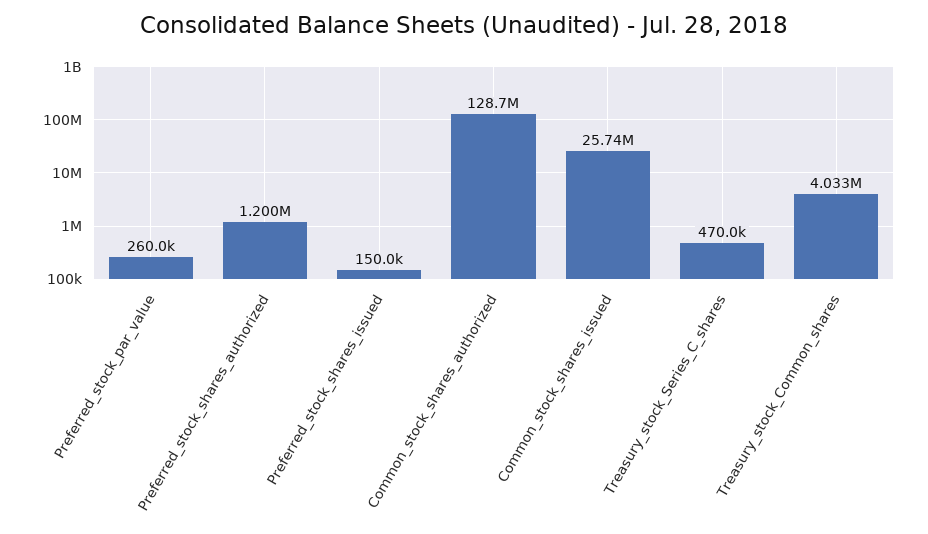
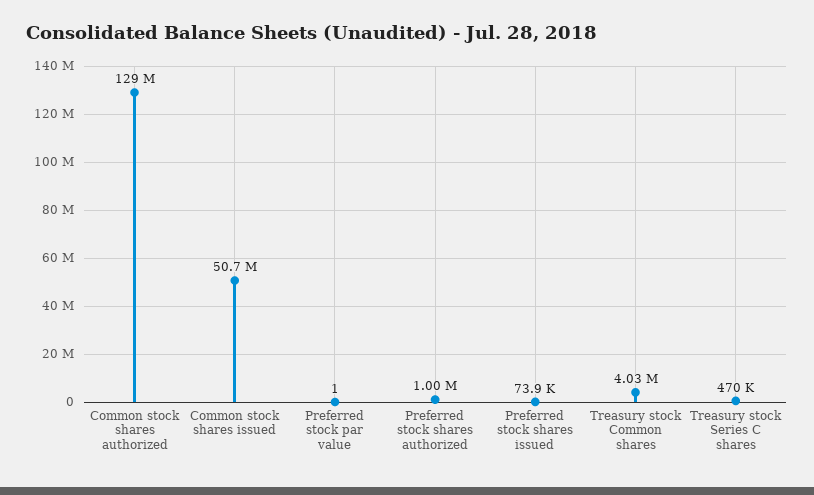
  {
-   "Preferred_stock_par_value": 260000,
+   "Preferred_stock_par_value": 1,
-   "Preferred_stock_shares_authorized": 1200000,
+   "Preferred_stock_shares_authorized": 1000000,
-   "Preferred_stock_shares_issued": 150000,
+   "Preferred_stock_shares_issued": 73900,
    "Common_stock_shares_authorized": 128700000,
-   "Common_stock_shares_issued": 25740000,
+   "Common_stock_shares_issued": 50700000,
    "Treasury_stock_Series_C_shares": 470000,
    "Treasury_stock_Common_shares": 4033000
  }

